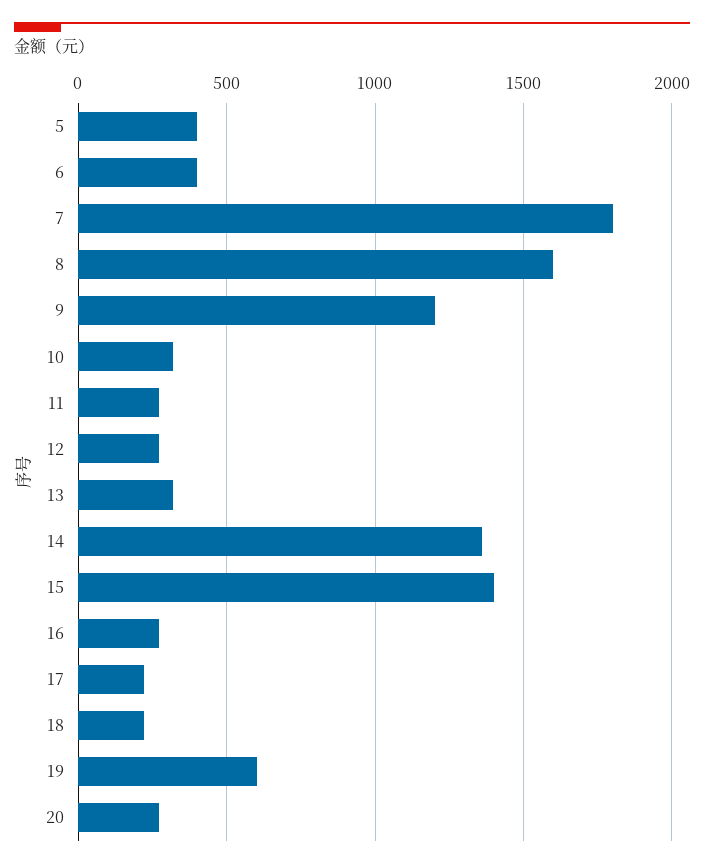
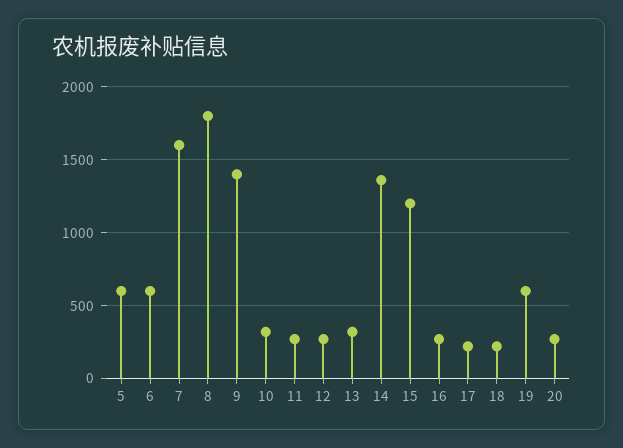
  {
-   "5": 400,
+   "5": 600,
-   "6": 400,
+   "6": 600,
-   "7": 1800,
+   "7": 1600,
-   "8": 1600,
+   "8": 1800,
-   "9": 1200,
+   "9": 1400,
    "10": 300,
    "11": 250,
    "12": 250,
    "13": 300,
    "14": 1350,
-   "15": 1400,
+   "15": 1200,
    "16": 250,
    "17": 200,
    "18": 200,
    "19": 600,
    "20": 250
  }

